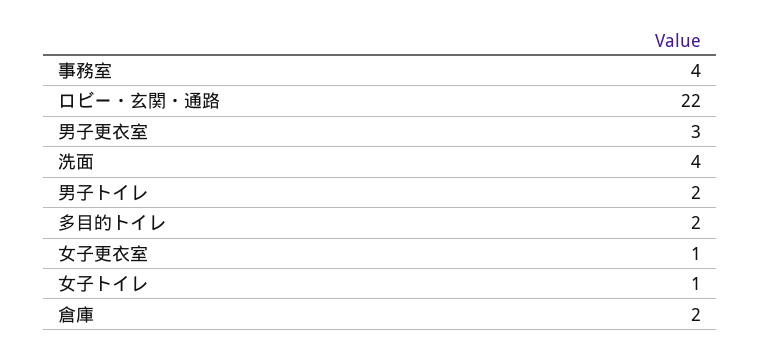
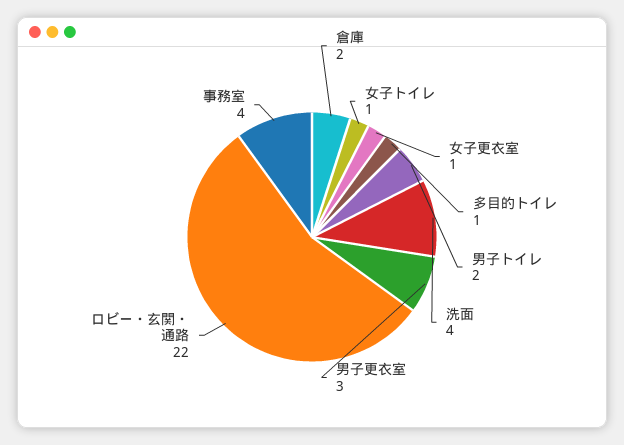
  {
    "事務室": 4,
    "ロビー・玄関・通路": 22,
    "男子更衣室": 3,
    "洗面": 4,
    "男子トイレ": 2,
-   "多目的トイレ": 2,
+   "多目的トイレ": 1,
    "女子更衣室": 1,
    "女子トイレ": 1,
    "倉庫": 2
  }

